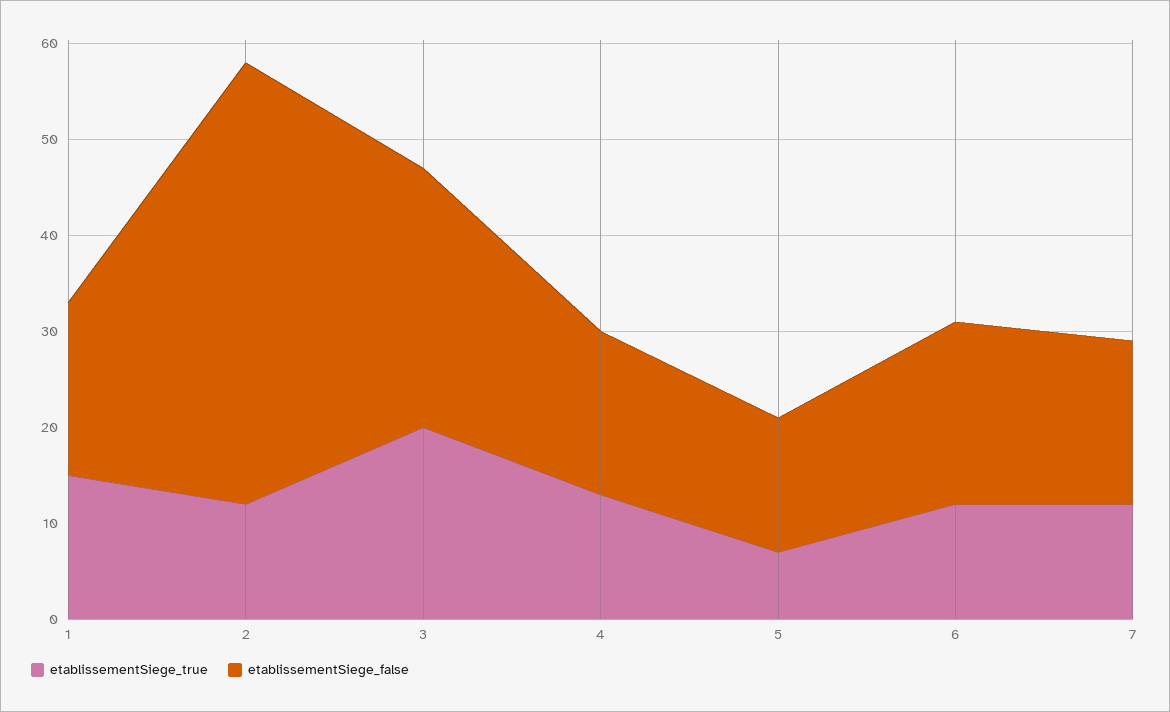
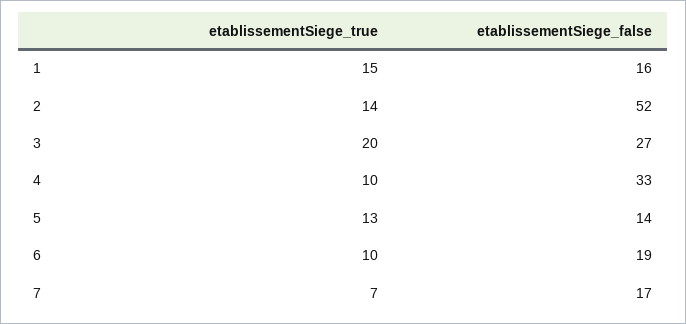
  {
    "etablissementSiege_true": {
      "1": 15,
-     "2": 12,
+     "2": 14,
      "3": 20,
-     "4": 13,
+     "4": 10,
-     "5": 7,
+     "5": 13,
-     "6": 12,
+     "6": 10,
-     "7": 12
+     "7": 7
    },
    "etablissementSiege_false": {
-     "1": 18,
+     "1": 16,
-     "2": 46,
+     "2": 52,
      "3": 27,
-     "4": 17,
+     "4": 33,
      "5": 14,
      "6": 19,
      "7": 17
    }
  }

